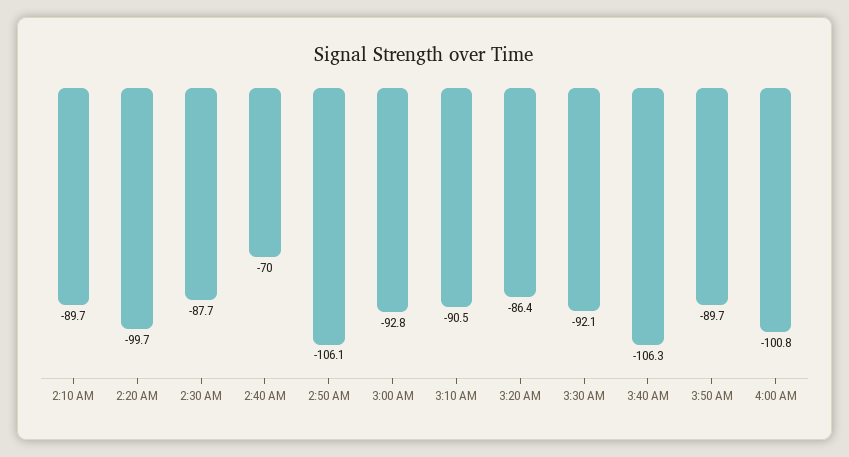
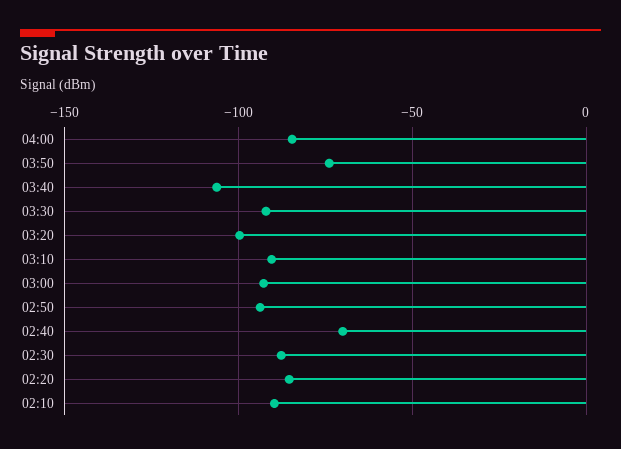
  {
    "2:10 AM": -89.7,
-   "2:20 AM": -99.7,
+   "2:20 AM": -85,
    "2:30 AM": -87.7,
    "2:40 AM": -70,
-   "2:50 AM": -106.1,
+   "2:50 AM": -95,
    "3:00 AM": -92.8,
    "3:10 AM": -90.5,
-   "3:20 AM": -86.4,
+   "3:20 AM": -100,
    "3:30 AM": -92.1,
    "3:40 AM": -106.3,
-   "3:50 AM": -89.7,
+   "3:50 AM": -75,
-   "4:00 AM": -100.8
+   "4:00 AM": -85
  }

